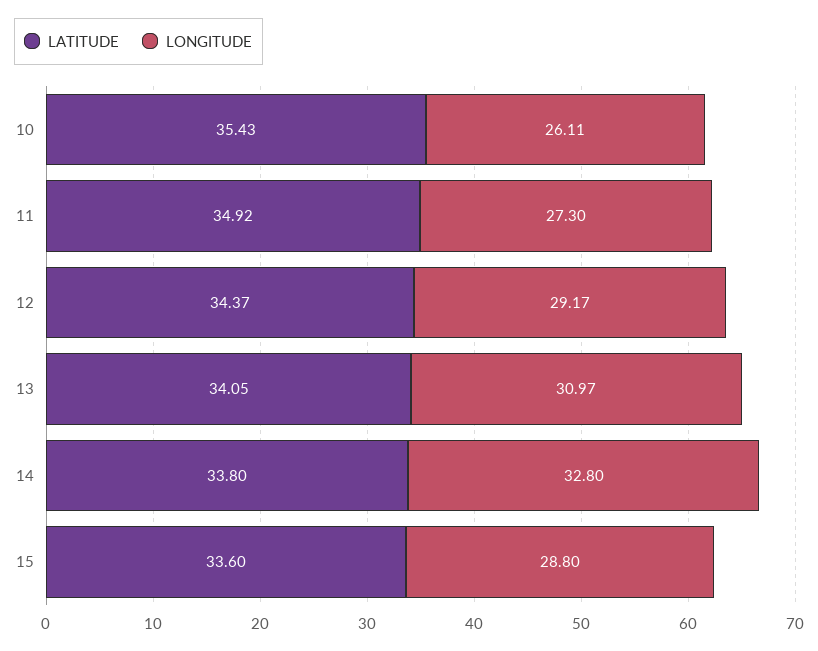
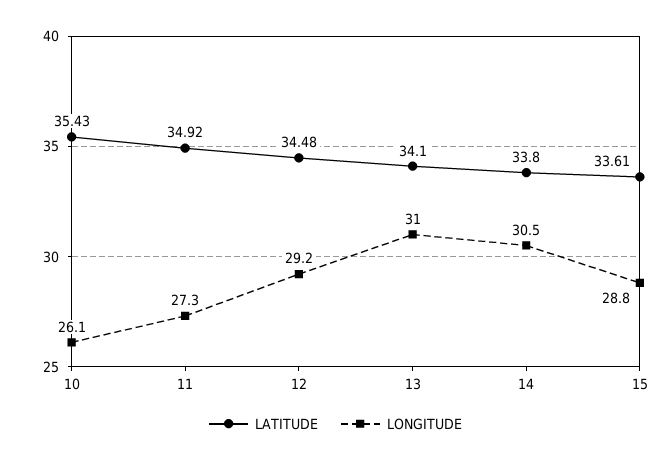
  {
    "LATITUDE": {
      "10": 35.43,
      "11": 34.92,
-     "12": 34.37,
+     "12": 34.48,
-     "13": 34.05,
+     "13": 34.1,
      "14": 33.8,
-     "15": 33.6
+     "15": 33.61
    },
    "LONGITUDE": {
      "10": 26.11,
      "11": 27.3,
      "12": 29.17,
      "13": 30.97,
-     "14": 32.8,
+     "14": 30.5,
      "15": 28.8
    }
  }

